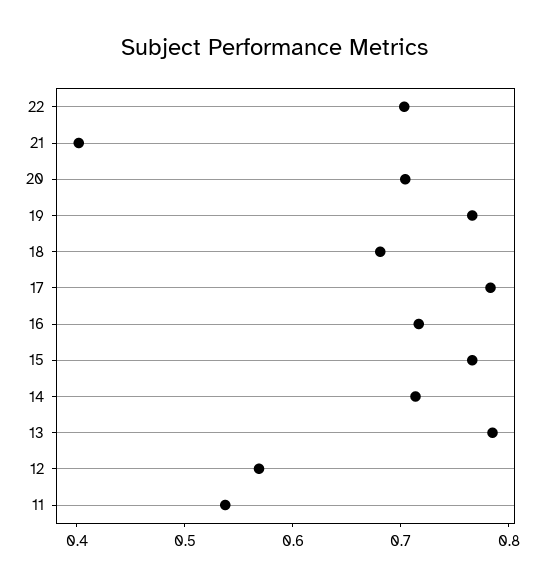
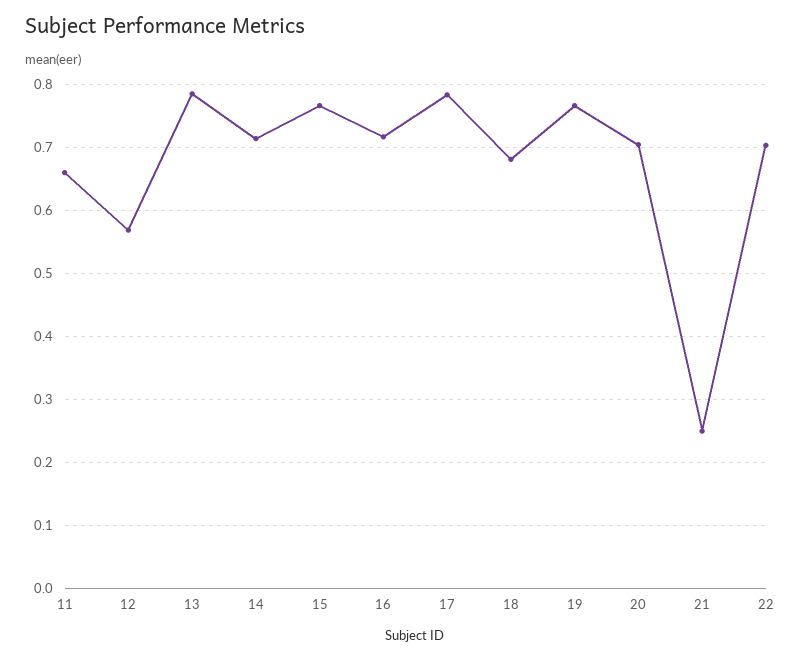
  {
    "22": 0.7,
-   "21": 0.4,
+   "21": 0.25,
    "20": 0.7,
    "19": 0.77,
    "18": 0.68,
    "17": 0.78,
    "16": 0.72,
    "15": 0.77,
    "14": 0.71,
    "13": 0.79,
    "12": 0.57,
-   "11": 0.54
+   "11": 0.66
  }

